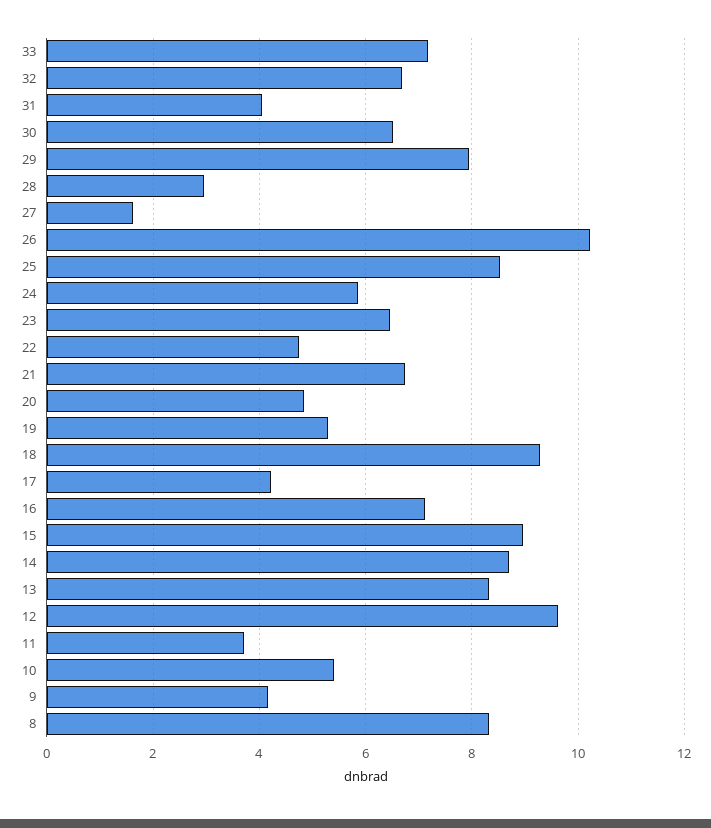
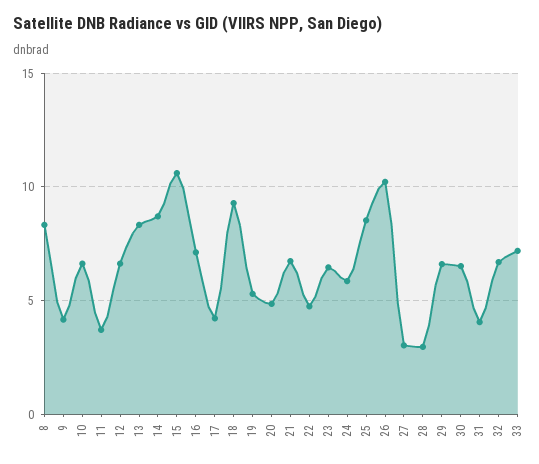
  {
    "33": 7.2,
    "32": 6.6,
    "31": 4,
    "30": 6.6,
-   "29": 8,
+   "29": 6.5,
    "28": 3,
-   "27": 1.6,
+   "27": 3,
    "26": 10.2,
    "25": 8.6,
    "24": 5.8,
    "23": 6.4,
    "22": 4.8,
    "21": 6.8,
    "20": 4.8,
    "19": 5.2,
    "18": 9.2,
    "17": 4.2,
    "16": 7.2,
-   "15": 9,
+   "15": 10.5,
    "14": 8.8,
    "13": 8.4,
-   "12": 9.6,
+   "12": 6.5,
    "11": 3.8,
-   "10": 5.4,
+   "10": 6.5,
    "9": 4.2,
    "8": 8.4
  }

